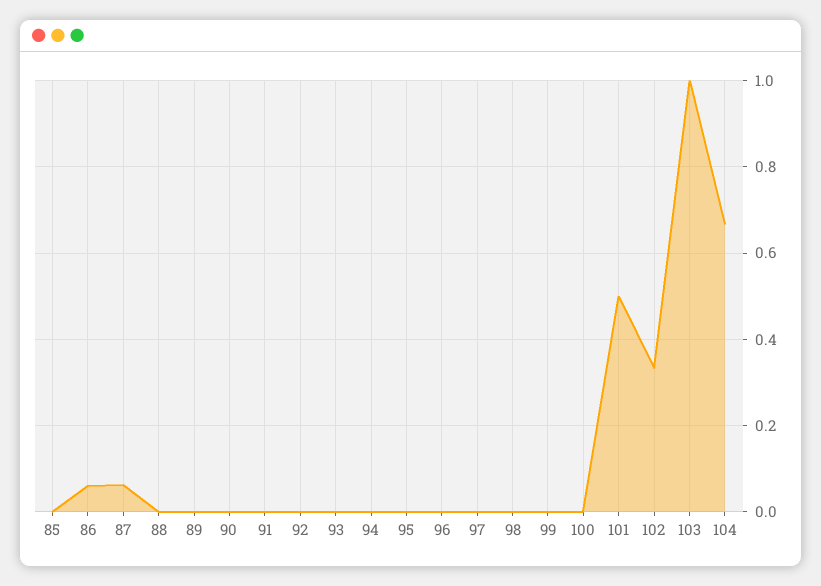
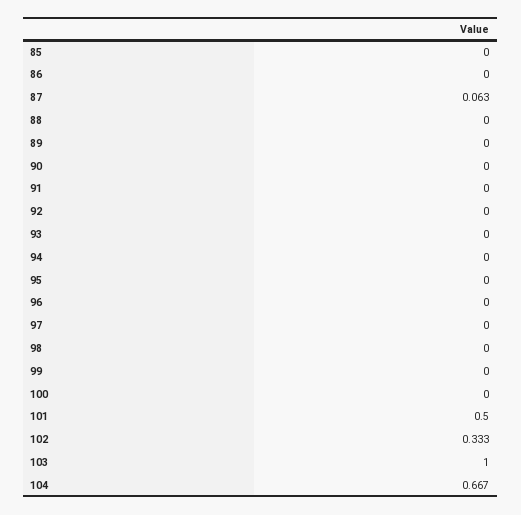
  {
    "85": 0,
-   "86": 0.06,
+   "86": 0,
    "87": 0.063,
    "88": 0,
    "89": 0,
    "90": 0,
    "91": 0,
    "92": 0,
    "93": 0,
    "94": 0,
    "95": 0,
    "96": 0,
    "97": 0,
    "98": 0,
    "99": 0,
    "100": 0,
    "101": 0.5,
    "102": 0.333,
    "103": 1,
    "104": 0.667
  }

